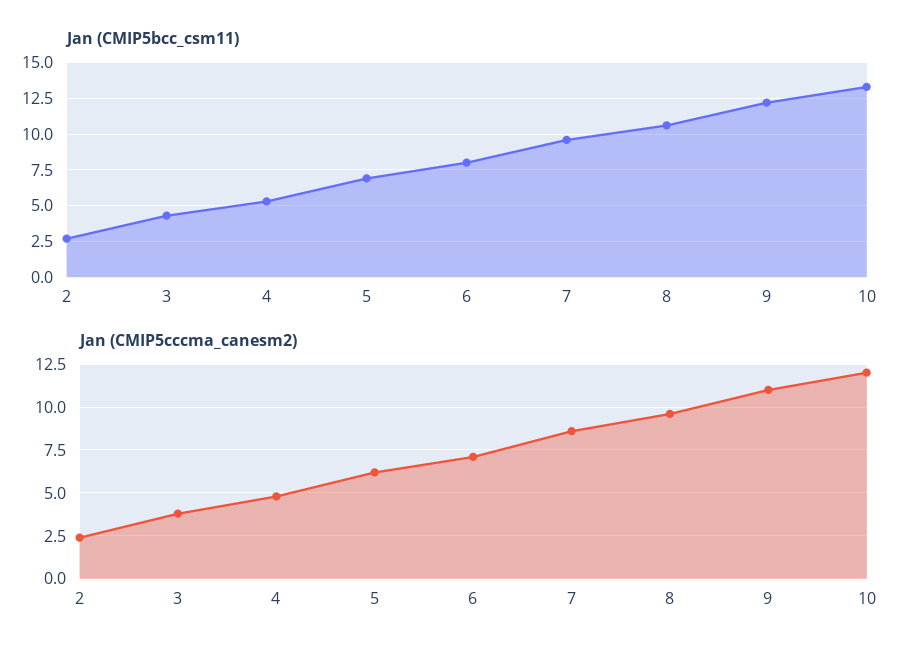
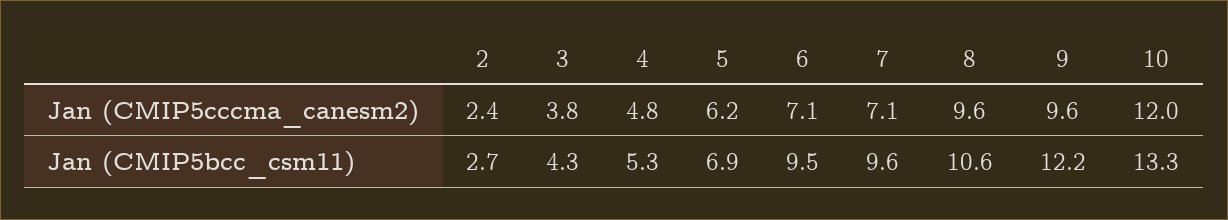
  {
    "Jan (CMIP5bcc_csm11)": {
      "2": 2.7,
      "3": 4.3,
      "4": 5.3,
      "5": 6.9,
-     "6": 8,
+     "6": 9.5,
      "7": 9.6,
      "8": 10.6,
      "9": 12.2,
      "10": 13.3
    },
    "Jan (CMIP5cccma_canesm2)": {
      "2": 2.4,
      "3": 3.8,
      "4": 4.8,
      "5": 6.2,
      "6": 7.1,
-     "7": 8.5,
+     "7": 7.1,
      "8": 9.6,
-     "9": 11,
+     "9": 9.6,
      "10": 12
    }
  }

